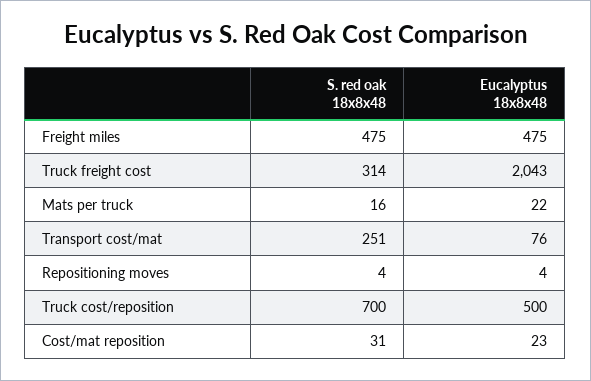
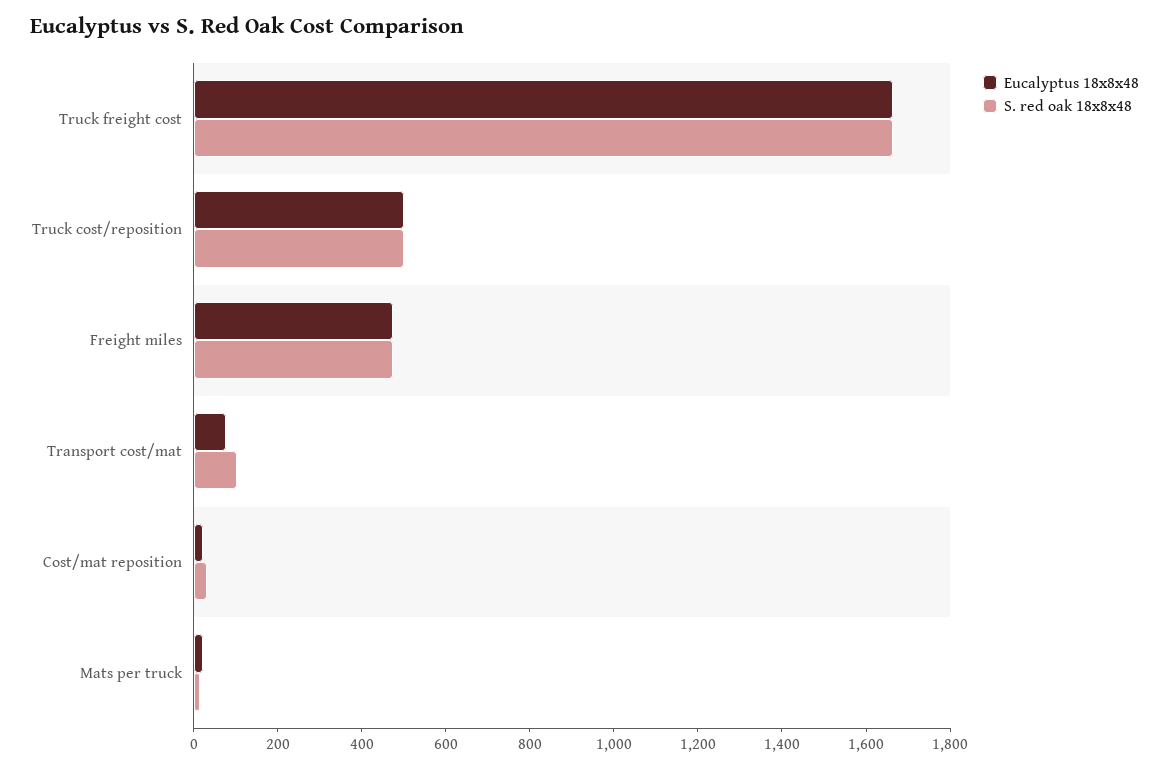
  {
    "S. red oak 18x8x48": {
      "Freight miles": 475,
-     "Truck freight cost": 314,
+     "Truck freight cost": 1650,
      "Mats per truck": 16,
-     "Transport cost/mat": 251,
+     "Transport cost/mat": 100,
-     "Repositioning moves": 4,
-     "Truck cost/reposition": 700,
+     "Truck cost/reposition": 500,
      "Cost/mat reposition": 31
    },
    "Eucalyptus 18x8x48": {
      "Freight miles": 475,
-     "Truck freight cost": 2043,
+     "Truck freight cost": 1650,
      "Mats per truck": 22,
      "Transport cost/mat": 76,
-     "Repositioning moves": 4,
      "Truck cost/reposition": 500,
      "Cost/mat reposition": 23
    }
  }

